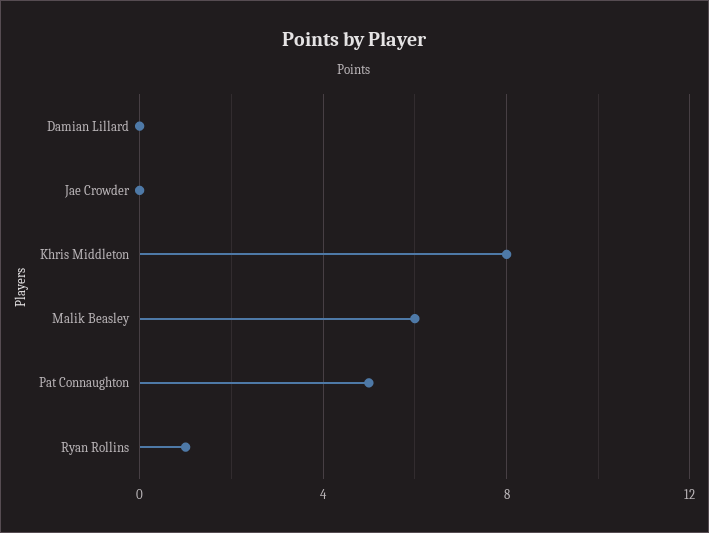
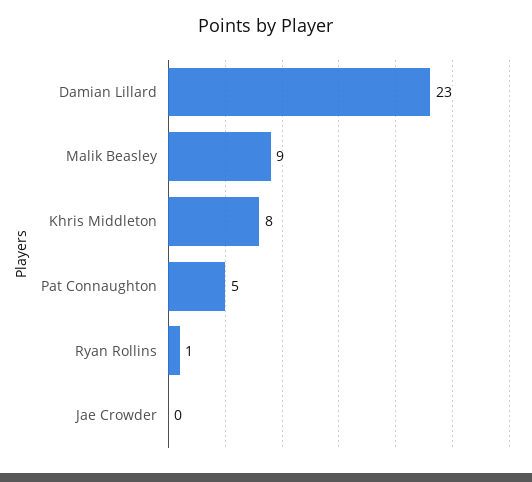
  {
-   "Damian Lillard": 0,
+   "Damian Lillard": 23,
    "Jae Crowder": 0,
    "Khris Middleton": 8,
-   "Malik Beasley": 6,
+   "Malik Beasley": 9,
    "Pat Connaughton": 5,
    "Ryan Rollins": 1
  }

